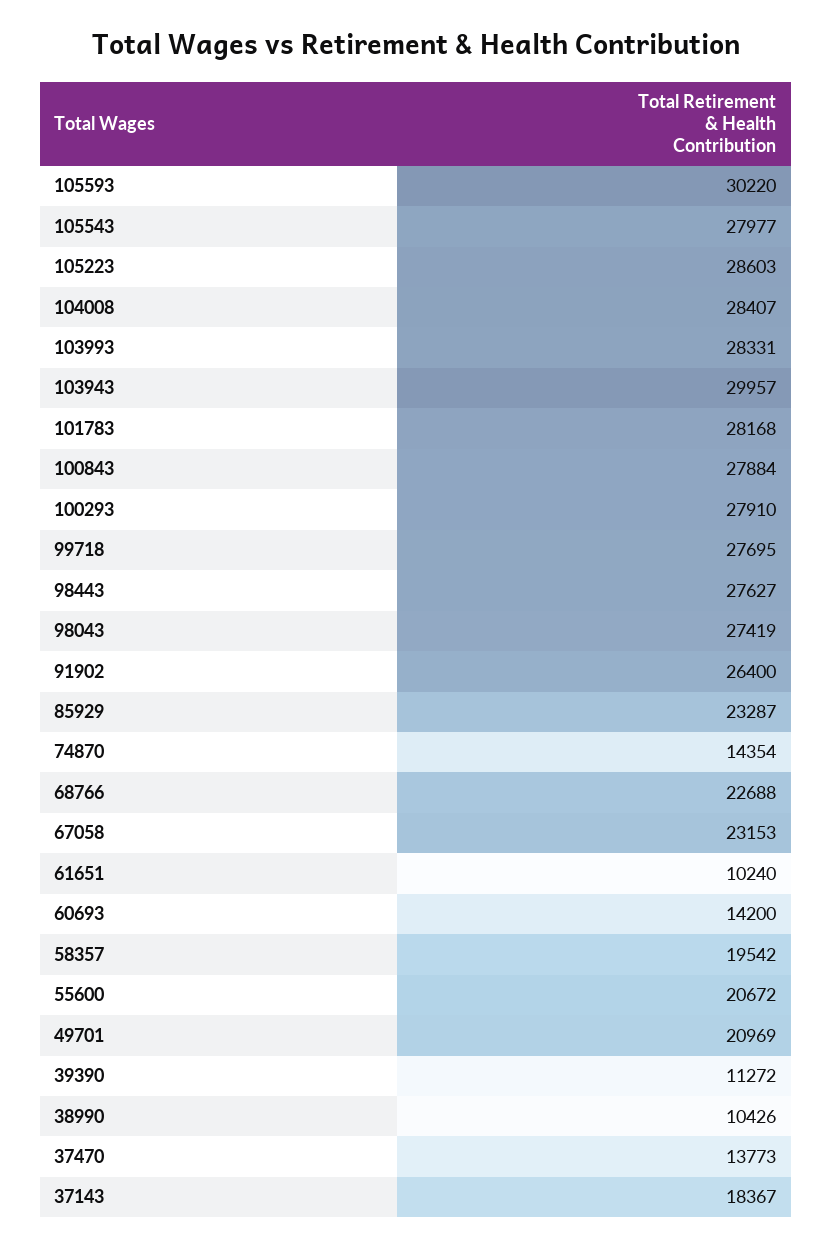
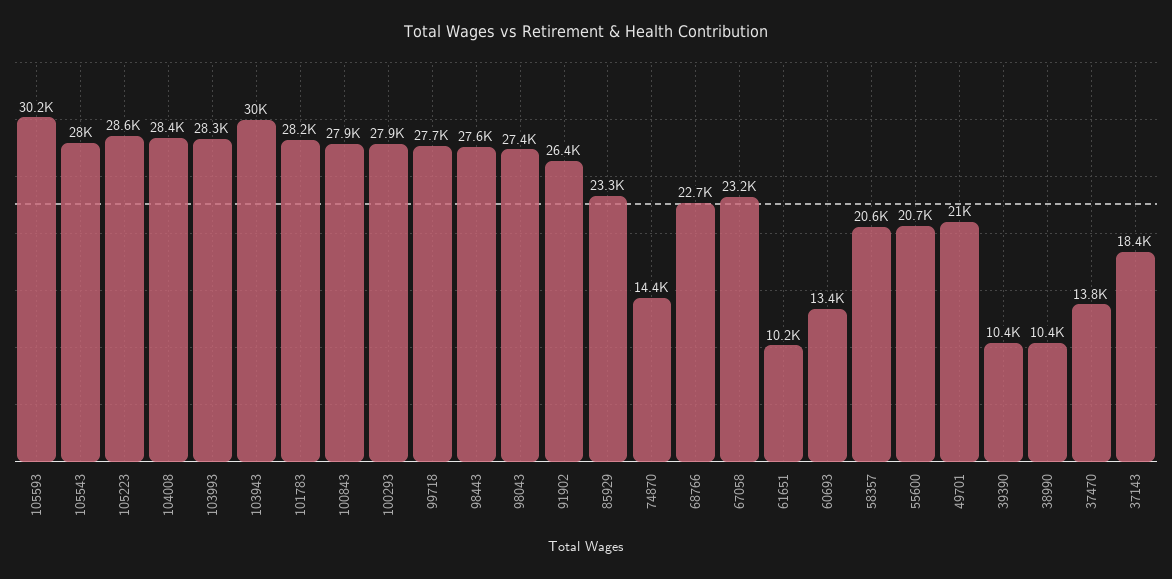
  {
    "105593": 30220,
    "105543": 27977,
    "105223": 28603,
    "104008": 28407,
    "103993": 28331,
    "103943": 29957,
    "101783": 28168,
    "100843": 27884,
    "100293": 27910,
    "99718": 27695,
    "98443": 27627,
    "98043": 27419,
    "91902": 26400,
    "85929": 23287,
    "74870": 14354,
    "68766": 22688,
    "67058": 23153,
    "61651": 10240,
-   "60693": 14200,
+   "60693": 13400,
-   "58357": 19542,
+   "58357": 20600,
    "55600": 20672,
    "49701": 20969,
-   "39390": 11272,
+   "39390": 10400,
    "38990": 10426,
    "37470": 13773,
    "37143": 18367
  }

